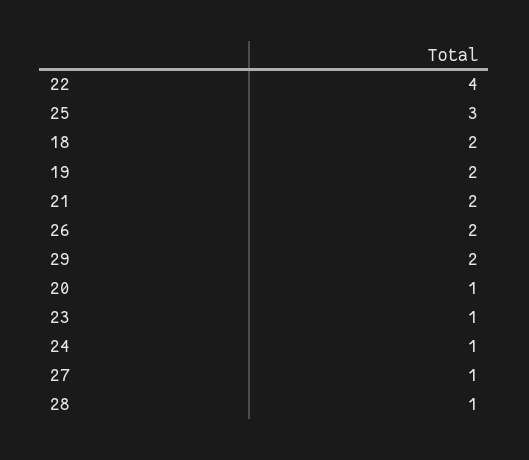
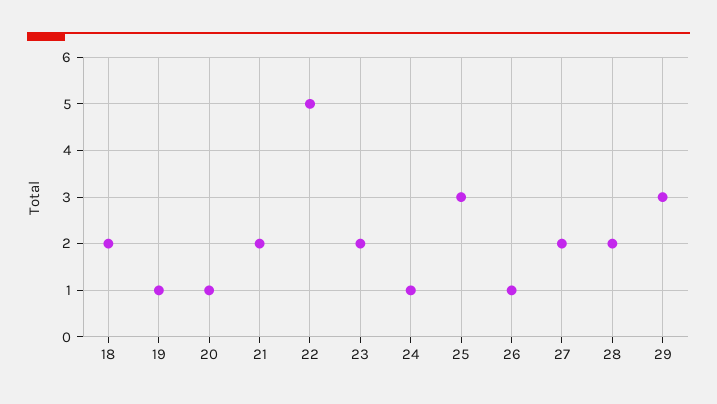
  {
-   "22": 4,
+   "22": 5,
    "25": 3,
    "18": 2,
-   "19": 2,
+   "19": 1,
    "21": 2,
-   "26": 2,
+   "26": 1,
-   "29": 2,
+   "29": 3,
    "20": 1,
-   "23": 1,
+   "23": 2,
    "24": 1,
-   "27": 1,
+   "27": 2,
-   "28": 1
+   "28": 2
  }

